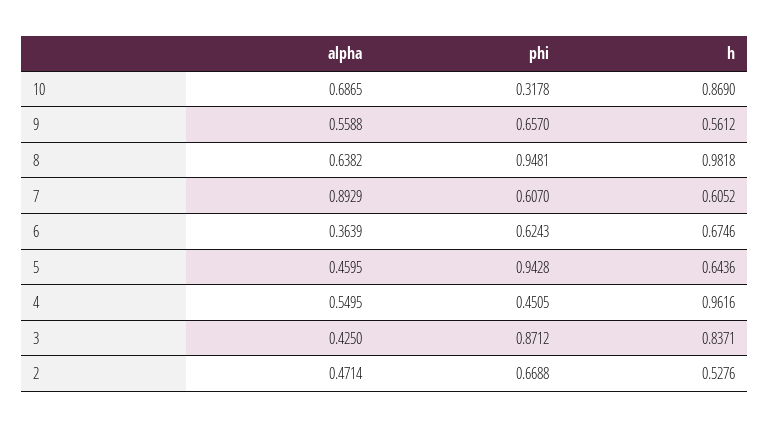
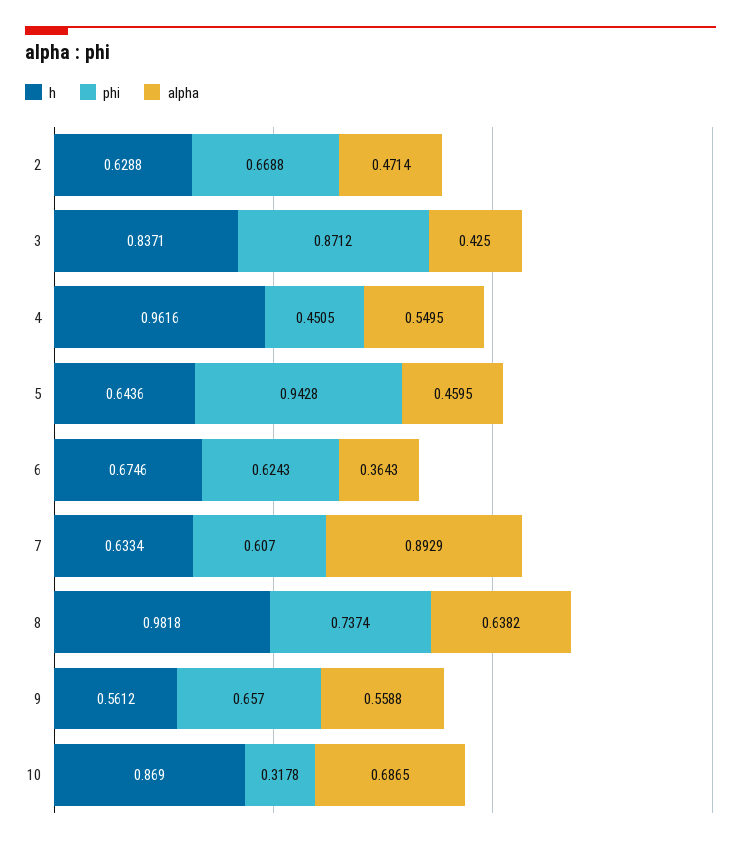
  {
    "alpha": {
      "10": 0.6865,
      "9": 0.5588,
      "8": 0.6382,
      "7": 0.8929,
-     "6": 0.3639,
+     "6": 0.3643,
      "5": 0.4595,
      "4": 0.5495,
      "3": 0.425,
      "2": 0.4714
    },
    "phi": {
      "10": 0.3178,
      "9": 0.657,
-     "8": 0.9481,
+     "8": 0.7374,
      "7": 0.607,
      "6": 0.6243,
      "5": 0.9428,
      "4": 0.4505,
      "3": 0.8712,
      "2": 0.6688
    },
    "h": {
      "10": 0.869,
      "9": 0.5612,
      "8": 0.9818,
-     "7": 0.6052,
+     "7": 0.6334,
      "6": 0.6746,
      "5": 0.6436,
      "4": 0.9616,
      "3": 0.8371,
-     "2": 0.5276
+     "2": 0.6288
    }
  }

